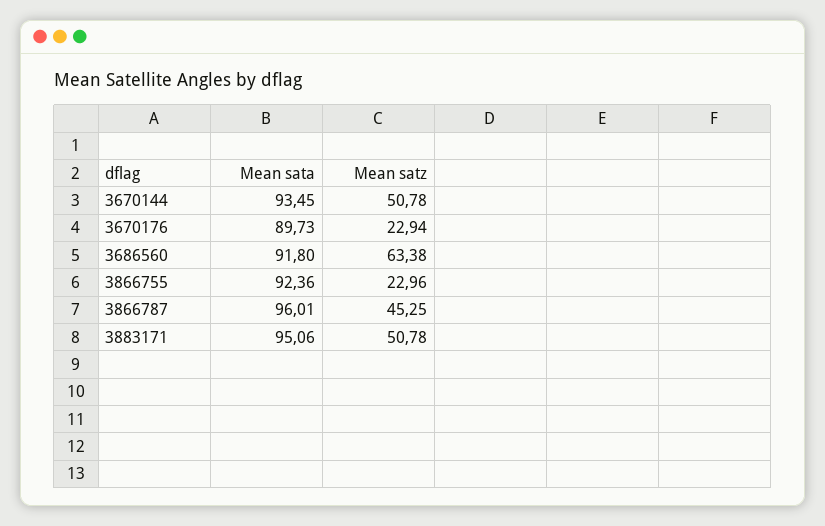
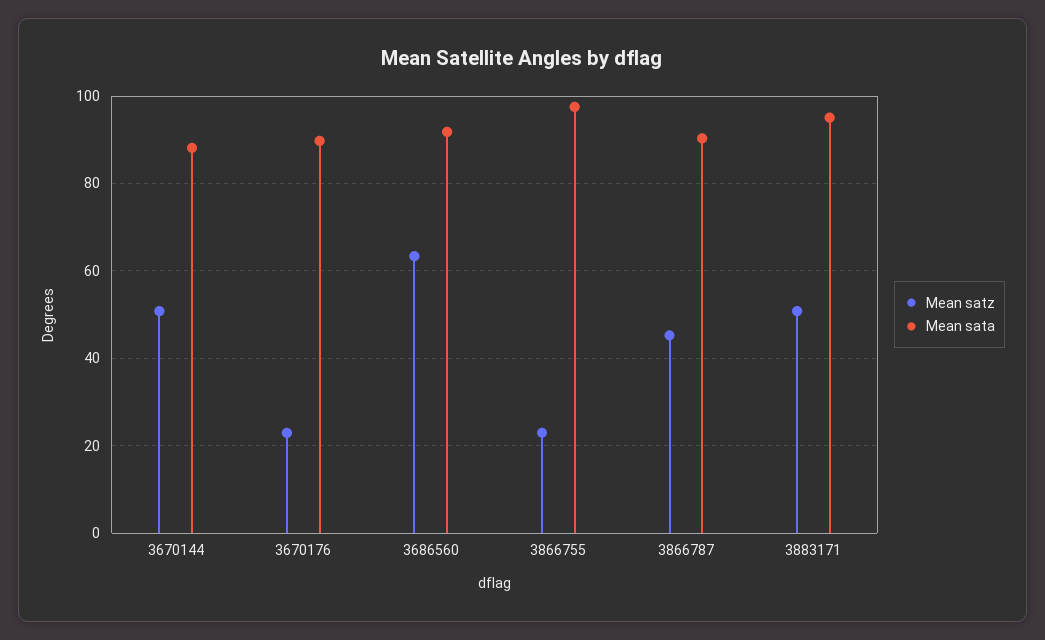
  {
    "Mean sata": {
-     "3670144": 93.45,
+     "3670144": 88,
      "3670176": 89.73,
      "3686560": 91.8,
-     "3866755": 92.36,
+     "3866755": 98,
-     "3866787": 96.01,
+     "3866787": 90,
      "3883171": 95.06
    },
    "Mean satz": {
      "3670144": 50.78,
      "3670176": 22.94,
      "3686560": 63.38,
      "3866755": 22.96,
      "3866787": 45.25,
      "3883171": 50.78
    }
  }

